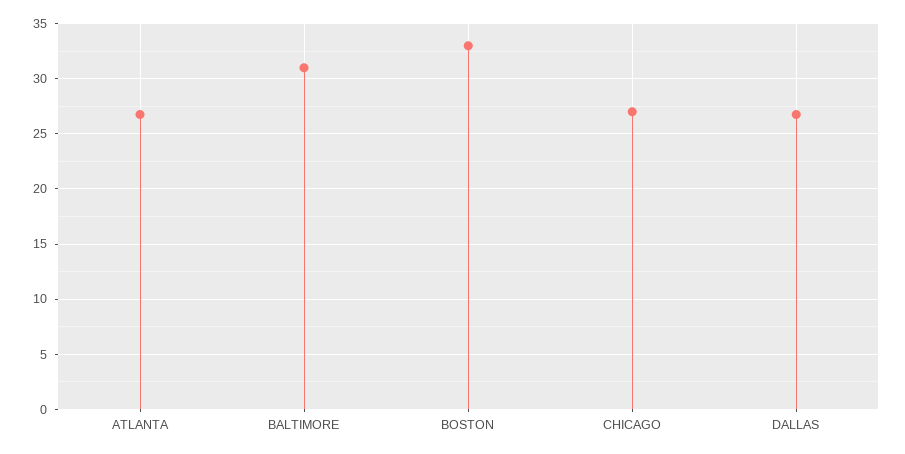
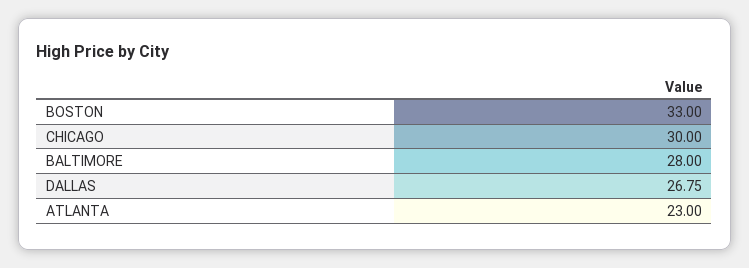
  {
-   "ATLANTA": 27,
+   "ATLANTA": 23,
-   "BALTIMORE": 31,
+   "BALTIMORE": 28,
    "BOSTON": 33,
-   "CHICAGO": 27,
+   "CHICAGO": 30,
    "DALLAS": 26.75
  }

